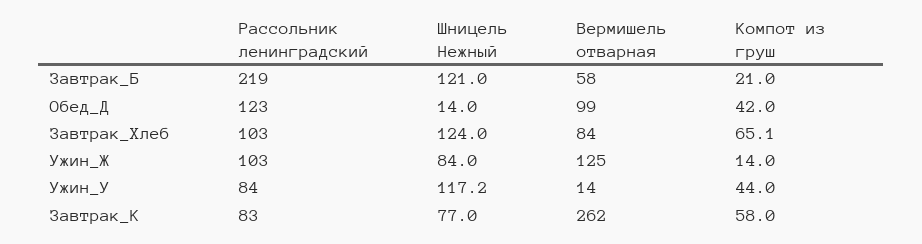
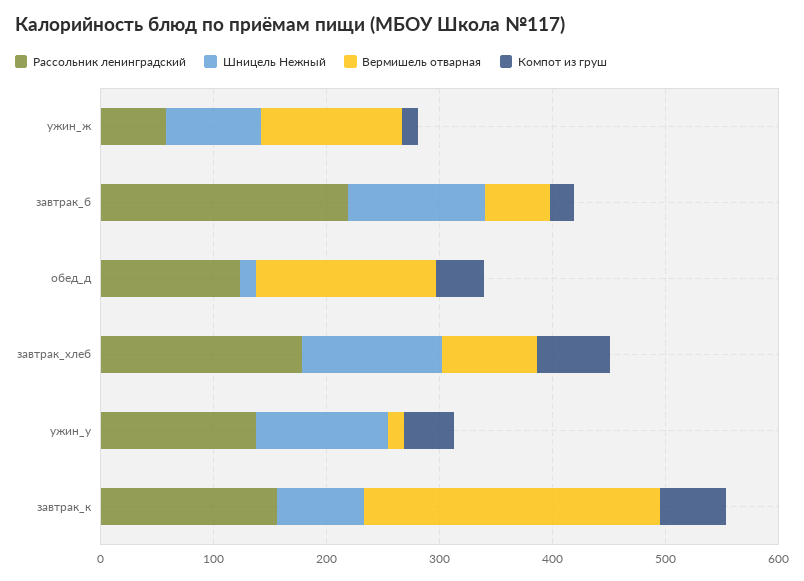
  {
    "Рассольник ленинградский": {
      "Завтрак_Б": 219,
      "Обед_Д": 123,
-     "Завтрак_Хлеб": 103,
+     "Завтрак_Хлеб": 180,
-     "Ужин_Ж": 103,
+     "Ужин_Ж": 60,
-     "Ужин_У": 84,
+     "Ужин_У": 140,
-     "Завтрак_К": 83
+     "Завтрак_К": 160
    },
    "Шницель Нежный": {
      "Завтрак_Б": 121,
      "Обед_Д": 14,
      "Завтрак_Хлеб": 124,
      "Ужин_Ж": 84,
      "Ужин_У": 117.2,
      "Завтрак_К": 77
    },
    "Вермишель отварная": {
      "Завтрак_Б": 58,
-     "Обед_Д": 99,
+     "Обед_Д": 160,
      "Завтрак_Хлеб": 84,
      "Ужин_Ж": 125,
      "Ужин_У": 14,
      "Завтрак_К": 262
    },
    "Компот из груш": {
      "Завтрак_Б": 21,
      "Обед_Д": 42,
      "Завтрак_Хлеб": 65.1,
      "Ужин_Ж": 14,
      "Ужин_У": 44,
      "Завтрак_К": 58
    }
  }

